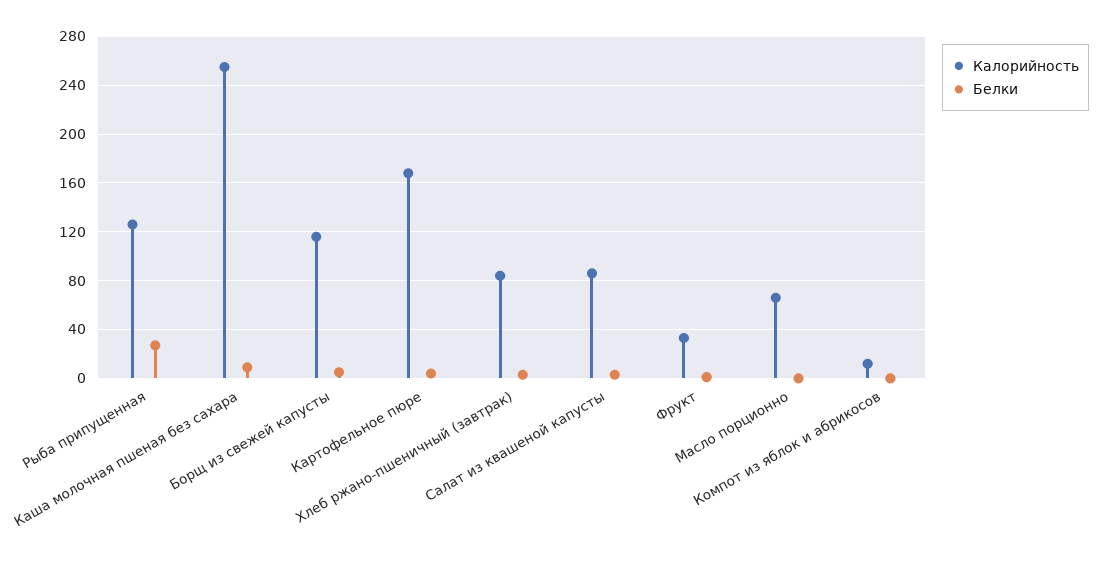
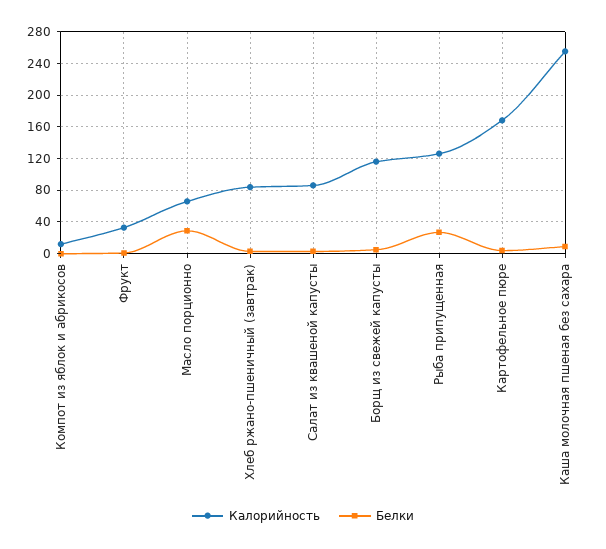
  {
    "Калорийность": {
      "Рыба припущенная": 125,
      "Каша молочная пшеная без сахара": 255,
      "Борщ из свежей капусты": 115,
      "Картофельное пюре": 170,
      "Хлеб ржано-пшеничный (завтрак)": 85,
      "Салат из квашеной капусты": 85,
      "Фрукт": 35,
      "Масло порционно": 65,
      "Компот из яблок и абрикосов": 10
    },
    "Белки": {
      "Рыба припущенная": 25,
      "Каша молочная пшеная без сахара": 10,
      "Борщ из свежей капусты": 5,
      "Картофельное пюре": 5,
      "Хлеб ржано-пшеничный (завтрак)": 5,
      "Салат из квашеной капусты": 5,
      "Фрукт": 0,
-     "Масло порционно": 0,
+     "Масло порционно": 30,
      "Компот из яблок и абрикосов": 0
    }
  }

